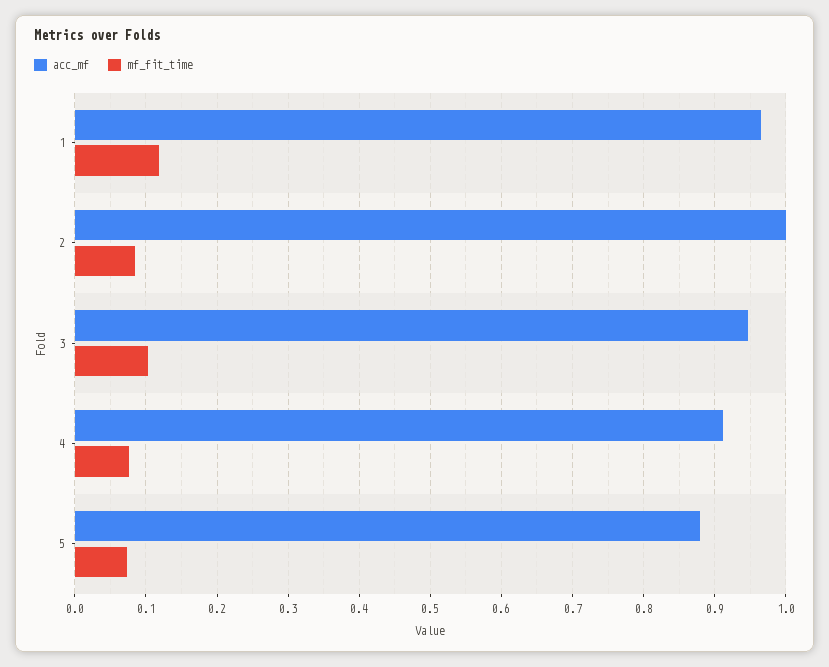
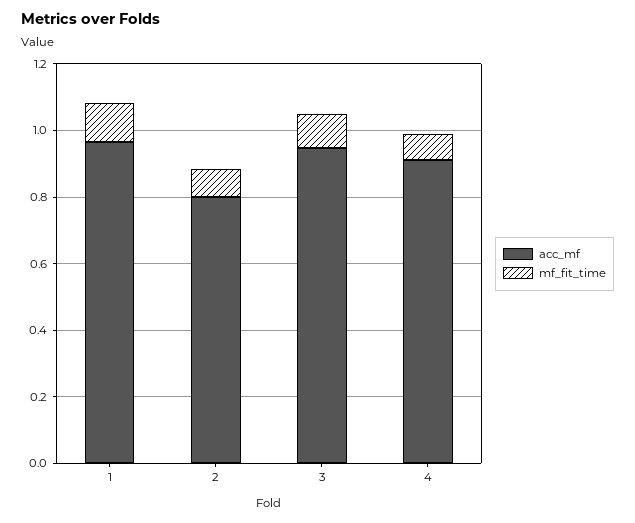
  {
    "acc_mf": {
      "1": 0.97,
-     "2": 1,
+     "2": 0.8,
      "3": 0.95,
-     "4": 0.91,
+     "4": 0.91
-     "5": 0.88
    },
    "mf_fit_time": {
      "1": 0.12,
      "2": 0.08,
      "3": 0.1,
-     "4": 0.08,
+     "4": 0.08
-     "5": 0.07
    }
  }

